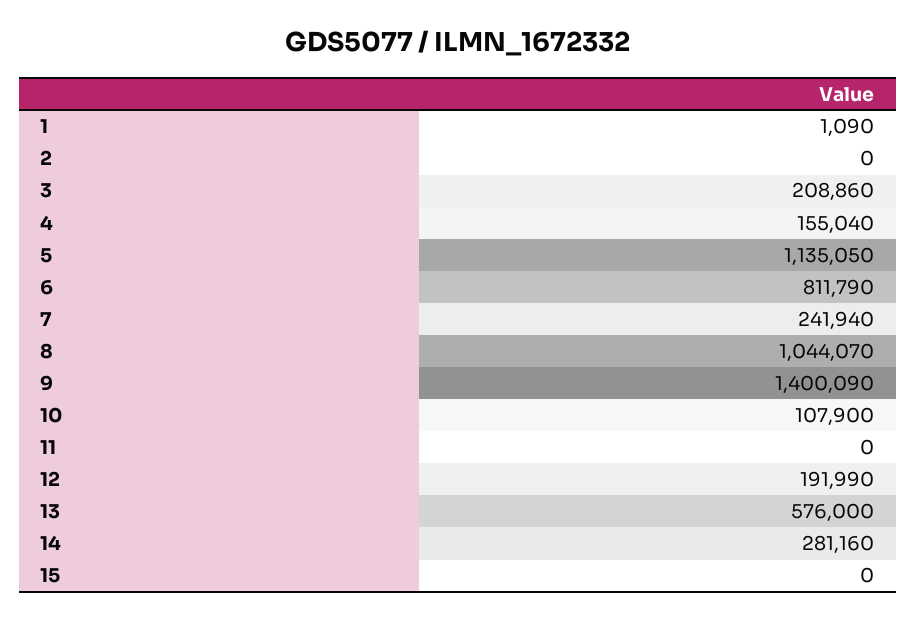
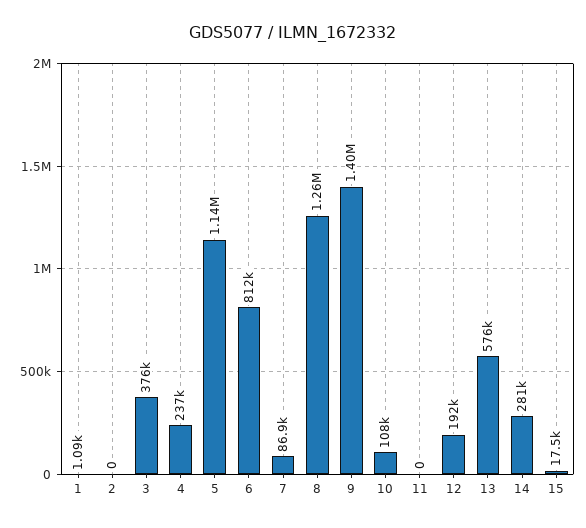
  {
    "1": 1090,
    "2": 0,
-   "3": 208860,
+   "3": 376000,
-   "4": 155040,
+   "4": 237000,
    "5": 1135050,
    "6": 811790,
-   "7": 241940,
+   "7": 86900,
-   "8": 1044070,
+   "8": 1260000,
    "9": 1400090,
    "10": 107900,
    "11": 0,
    "12": 191990,
    "13": 576000,
    "14": 281160,
-   "15": 0
+   "15": 17500
  }

